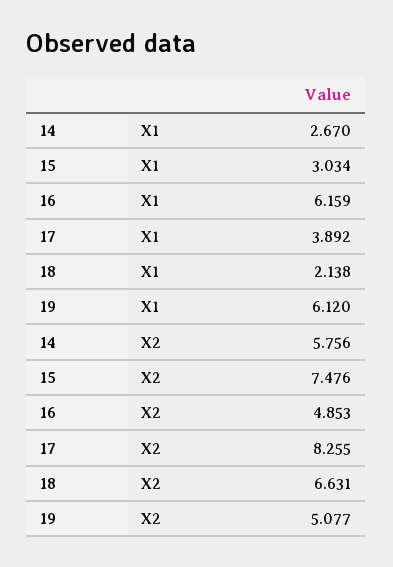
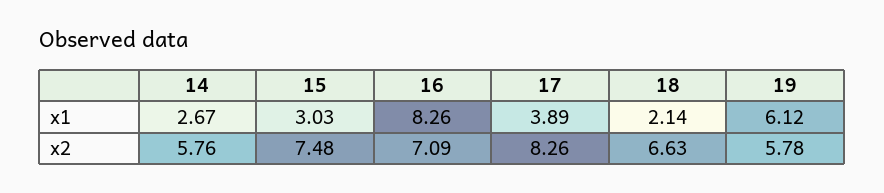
  {
    "14": {
      "X1": 2.67,
      "X2": 5.756
    },
    "15": {
      "X1": 3.034,
      "X2": 7.476
    },
    "16": {
-     "X1": 6.159,
+     "X1": 8.26,
-     "X2": 4.853
+     "X2": 7.09
    },
    "17": {
      "X1": 3.892,
      "X2": 8.255
    },
    "18": {
      "X1": 2.138,
      "X2": 6.631
    },
    "19": {
      "X1": 6.12,
-     "X2": 5.077
+     "X2": 5.78
    }
  }

